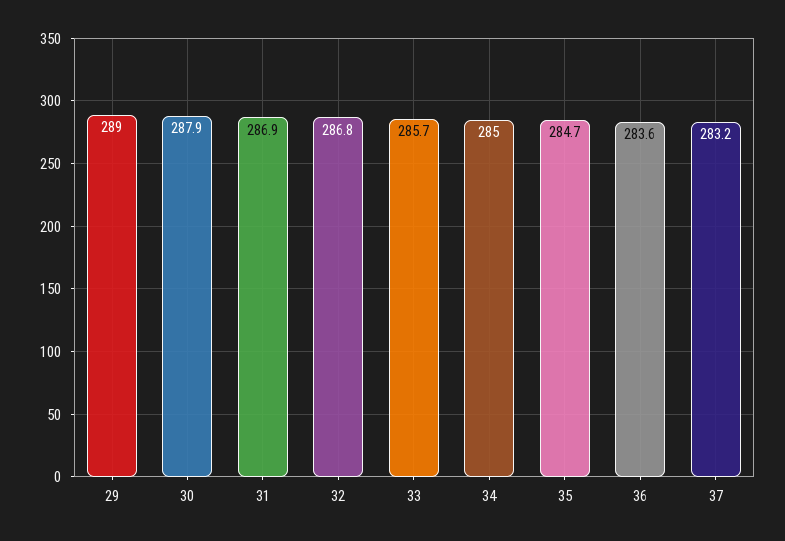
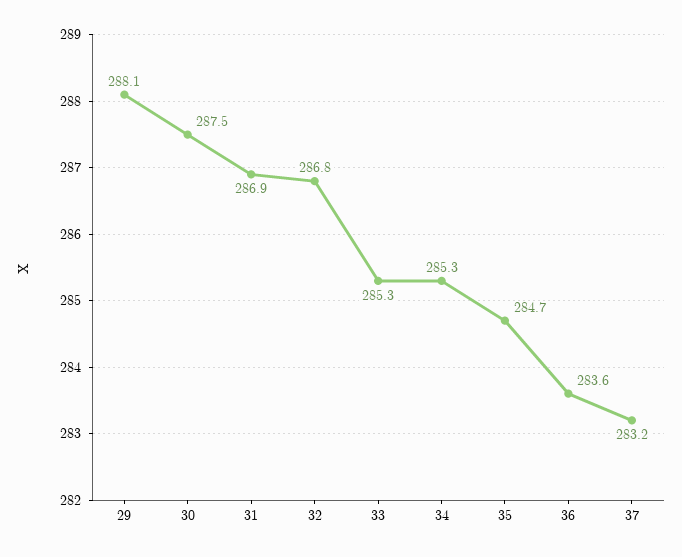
  {
-   "29": 289,
+   "29": 288.1,
-   "30": 287.9,
+   "30": 287.5,
    "31": 286.9,
    "32": 286.8,
-   "33": 285.7,
+   "33": 285.3,
-   "34": 285,
+   "34": 285.3,
    "35": 284.7,
    "36": 283.6,
    "37": 283.2
  }

